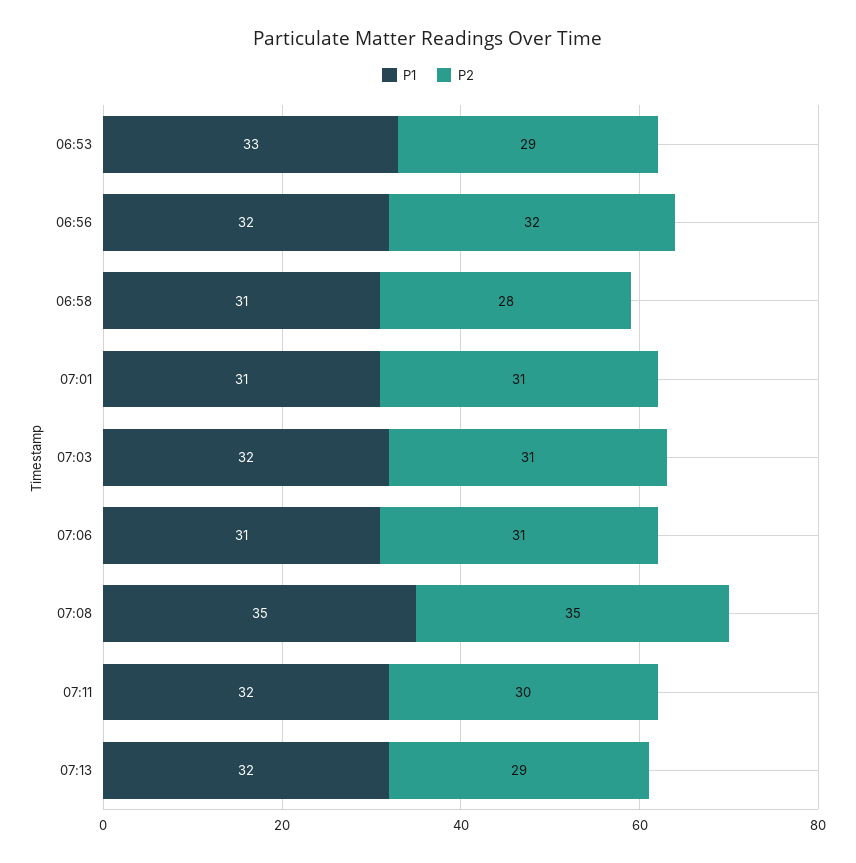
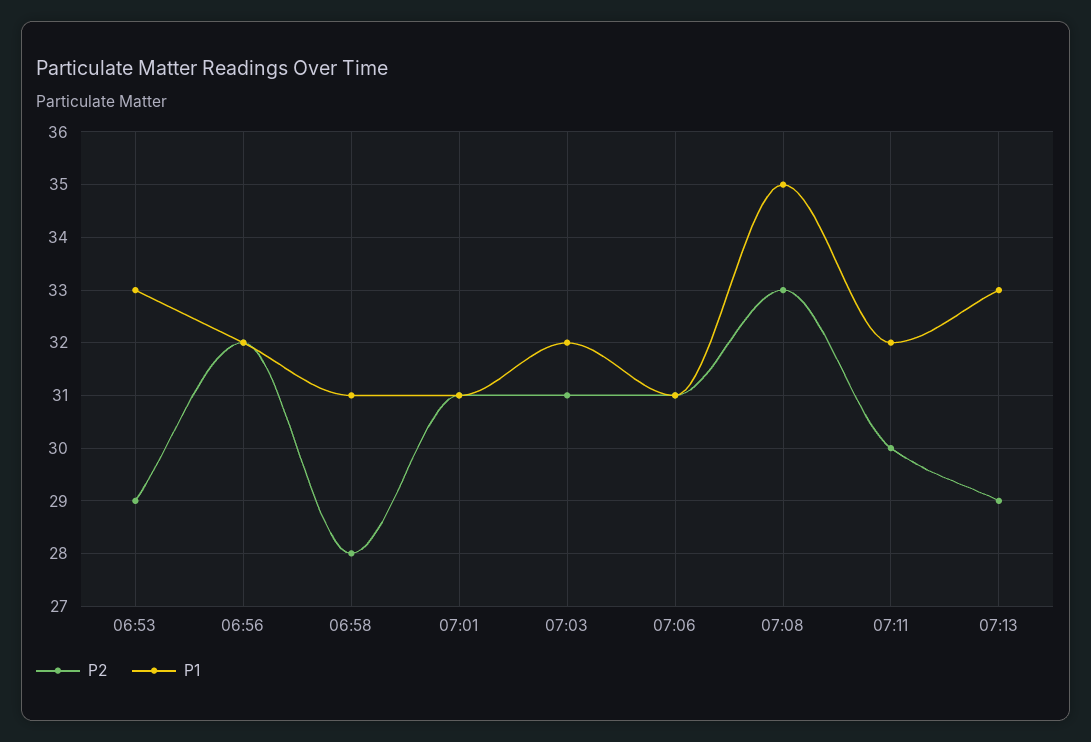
  {
    "P1": {
      "06:53": 33,
      "06:56": 32,
      "06:58": 31,
      "07:01": 31,
      "07:03": 32,
      "07:06": 31,
      "07:08": 35,
      "07:11": 32,
-     "07:13": 32
+     "07:13": 33
    },
    "P2": {
      "06:53": 29,
      "06:56": 32,
      "06:58": 28,
      "07:01": 31,
      "07:03": 31,
      "07:06": 31,
-     "07:08": 35,
+     "07:08": 33,
      "07:11": 30,
      "07:13": 29
    }
  }

